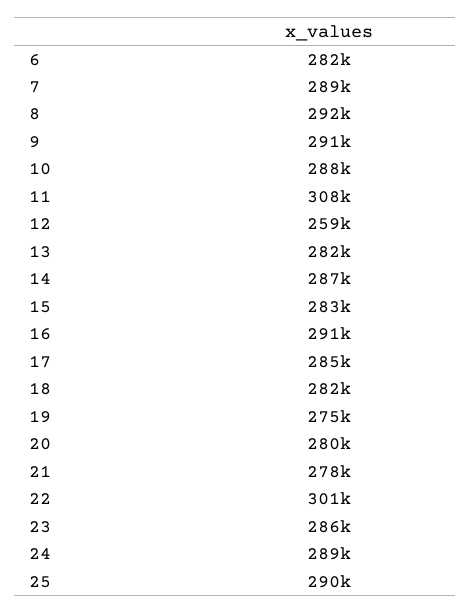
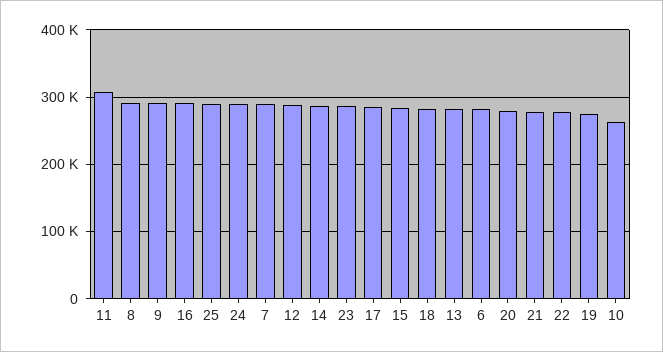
  {
    "6": 282000,
    "7": 289000,
    "8": 292000,
    "9": 291000,
-   "10": 288000,
+   "10": 260000,
    "11": 308000,
-   "12": 259000,
+   "12": 290000,
    "13": 282000,
    "14": 287000,
    "15": 283000,
    "16": 291000,
    "17": 285000,
    "18": 282000,
    "19": 275000,
    "20": 280000,
    "21": 278000,
-   "22": 301000,
+   "22": 280000,
    "23": 286000,
    "24": 289000,
    "25": 290000
  }

